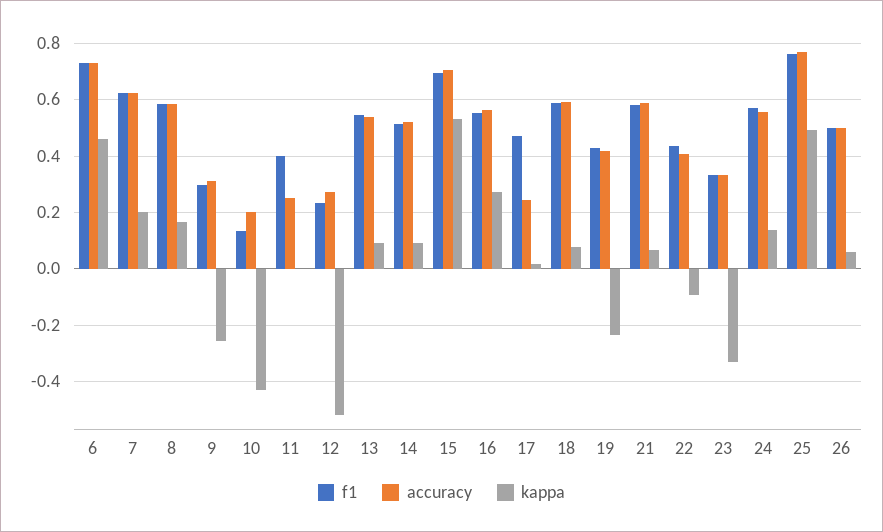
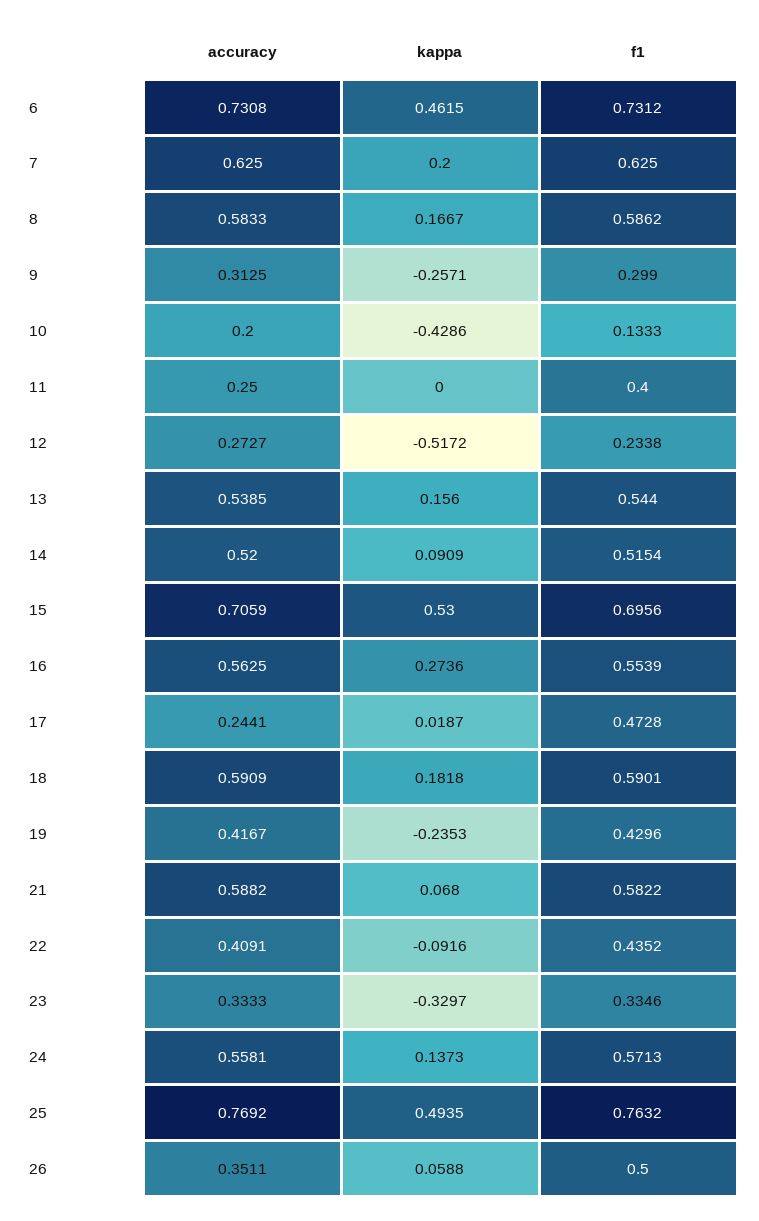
  {
    "f1": {
      "6": 0.7312,
      "7": 0.625,
      "8": 0.5862,
      "9": 0.299,
      "10": 0.1333,
      "11": 0.4,
      "12": 0.2338,
      "13": 0.544,
      "14": 0.5154,
      "15": 0.6956,
      "16": 0.5539,
      "17": 0.4728,
      "18": 0.5901,
      "19": 0.4296,
      "21": 0.5822,
      "22": 0.4352,
      "23": 0.3346,
      "24": 0.5713,
      "25": 0.7632,
      "26": 0.5
    },
    "accuracy": {
      "6": 0.7308,
      "7": 0.625,
      "8": 0.5833,
      "9": 0.3125,
      "10": 0.2,
      "11": 0.25,
      "12": 0.2727,
      "13": 0.5385,
      "14": 0.52,
      "15": 0.7059,
      "16": 0.5625,
      "17": 0.2441,
      "18": 0.5909,
      "19": 0.4167,
      "21": 0.5882,
      "22": 0.4091,
      "23": 0.3333,
      "24": 0.5581,
      "25": 0.7692,
-     "26": 0.5
+     "26": 0.3511
    },
    "kappa": {
      "6": 0.4615,
      "7": 0.2,
      "8": 0.1667,
      "9": -0.2571,
      "10": -0.4286,
      "11": 0,
      "12": -0.5172,
-     "13": 0.1,
+     "13": 0.156,
      "14": 0.0909,
      "15": 0.53,
      "16": 0.2736,
      "17": 0.0187,
-     "18": 0.075,
+     "18": 0.1818,
      "19": -0.2353,
      "21": 0.068,
      "22": -0.0916,
      "23": -0.3297,
      "24": 0.1373,
      "25": 0.4935,
      "26": 0.0588
    }
  }

